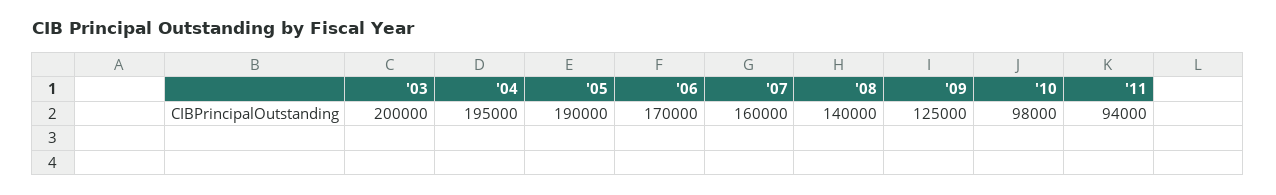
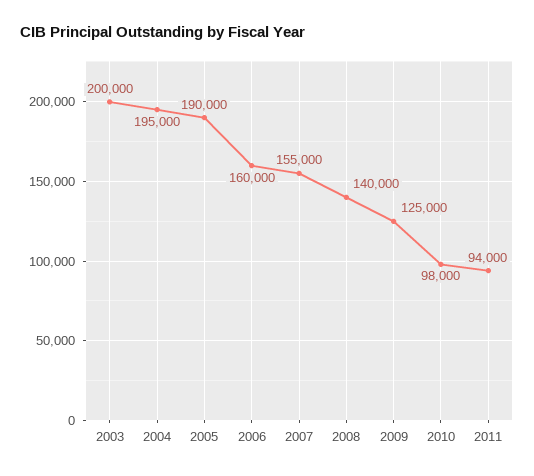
  {
    "'03": 200000,
    "'04": 195000,
    "'05": 190000,
-   "'06": 170000,
+   "'06": 160000,
-   "'07": 160000,
+   "'07": 155000,
    "'08": 140000,
    "'09": 125000,
    "'10": 98000,
    "'11": 94000
  }

